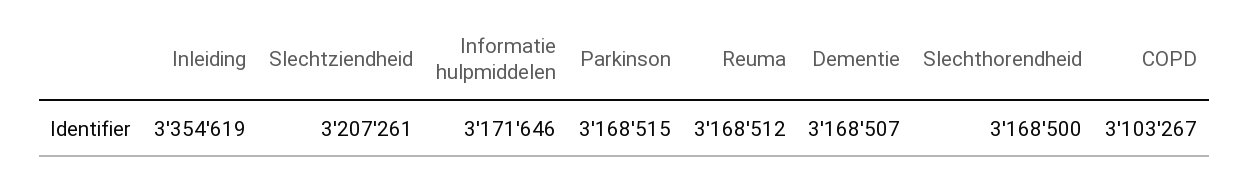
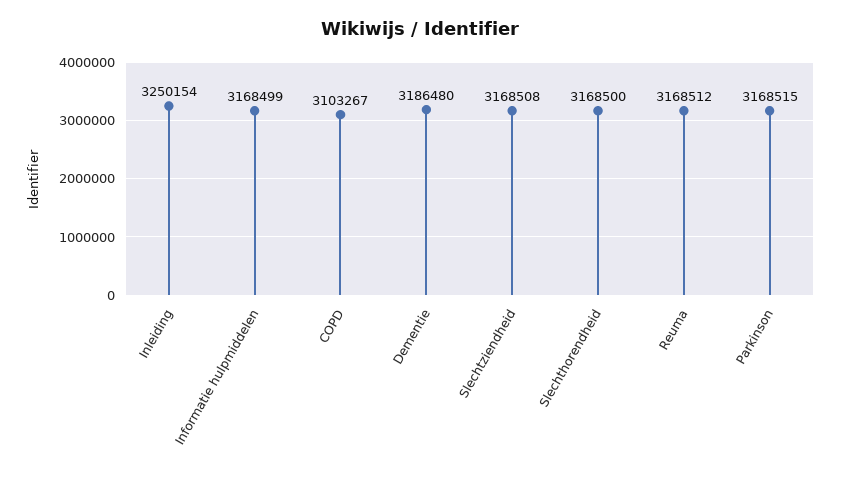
  {
-   "Inleiding": 3354619,
+   "Inleiding": 3250154,
-   "Slechtziendheid": 3207261,
+   "Slechtziendheid": 3168508,
-   "Informatie hulpmiddelen": 3171646,
+   "Informatie hulpmiddelen": 3168499,
    "Parkinson": 3168515,
    "Reuma": 3168512,
-   "Dementie": 3168507,
+   "Dementie": 3186480,
    "Slechthorendheid": 3168500,
    "COPD": 3103267
  }

